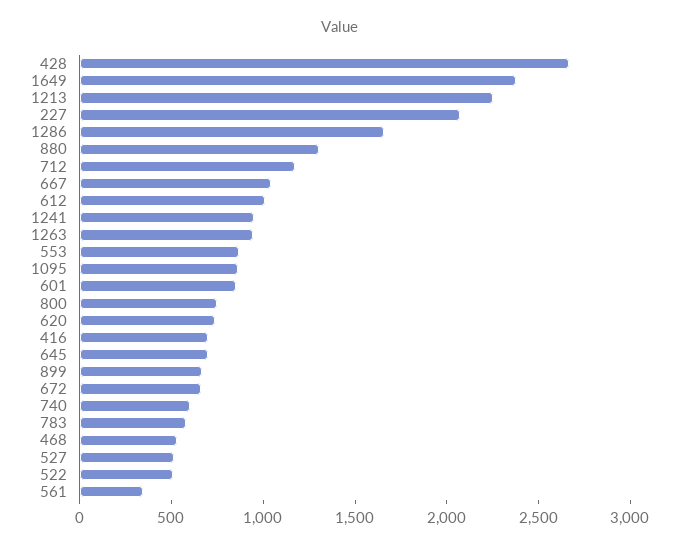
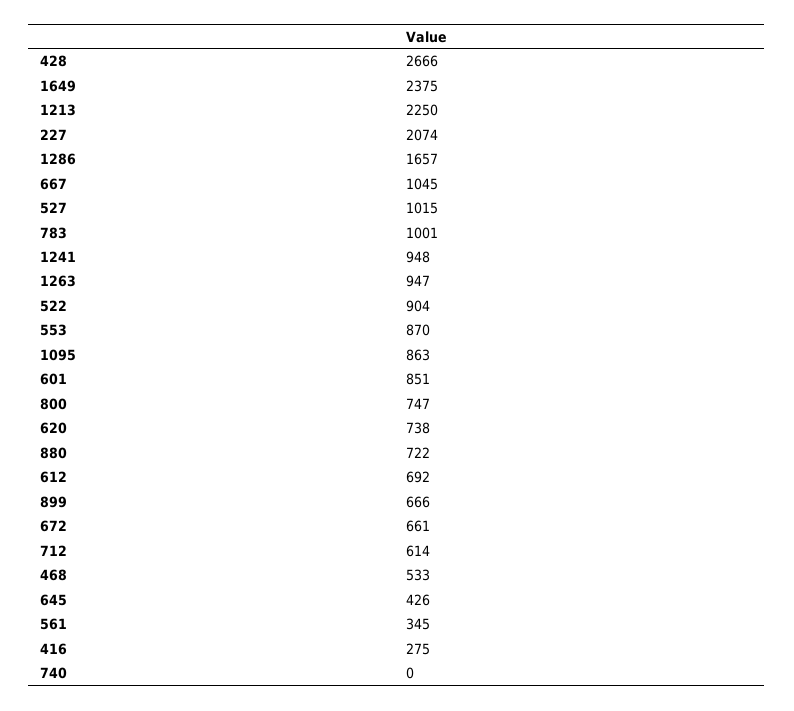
  {
    "428": 2666,
    "1649": 2375,
    "1213": 2250,
    "227": 2074,
    "1286": 1657,
-   "880": 1300,
+   "880": 722,
-   "712": 1200,
+   "712": 614,
    "667": 1045,
-   "612": 1000,
+   "612": 692,
    "1241": 948,
    "1263": 947,
    "553": 870,
    "1095": 863,
    "601": 851,
    "800": 747,
    "620": 738,
-   "416": 700,
+   "416": 275,
-   "645": 700,
+   "645": 426,
    "899": 666,
    "672": 661,
-   "740": 600,
+   "740": 0,
-   "783": 600,
+   "783": 1001,
    "468": 533,
-   "527": 500,
+   "527": 1015,
-   "522": 500,
+   "522": 904,
    "561": 345
  }

